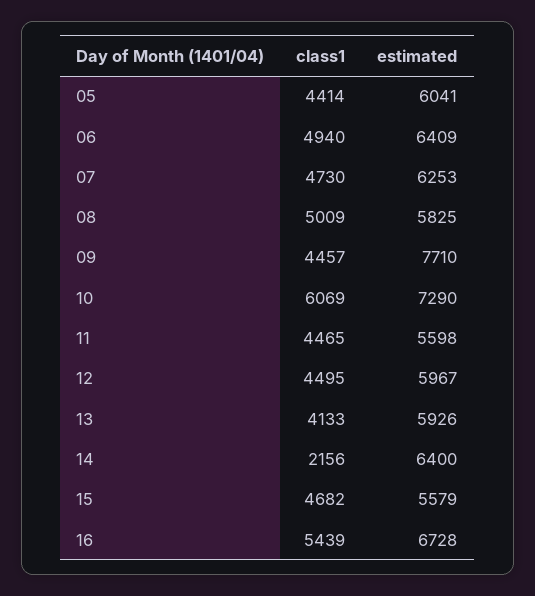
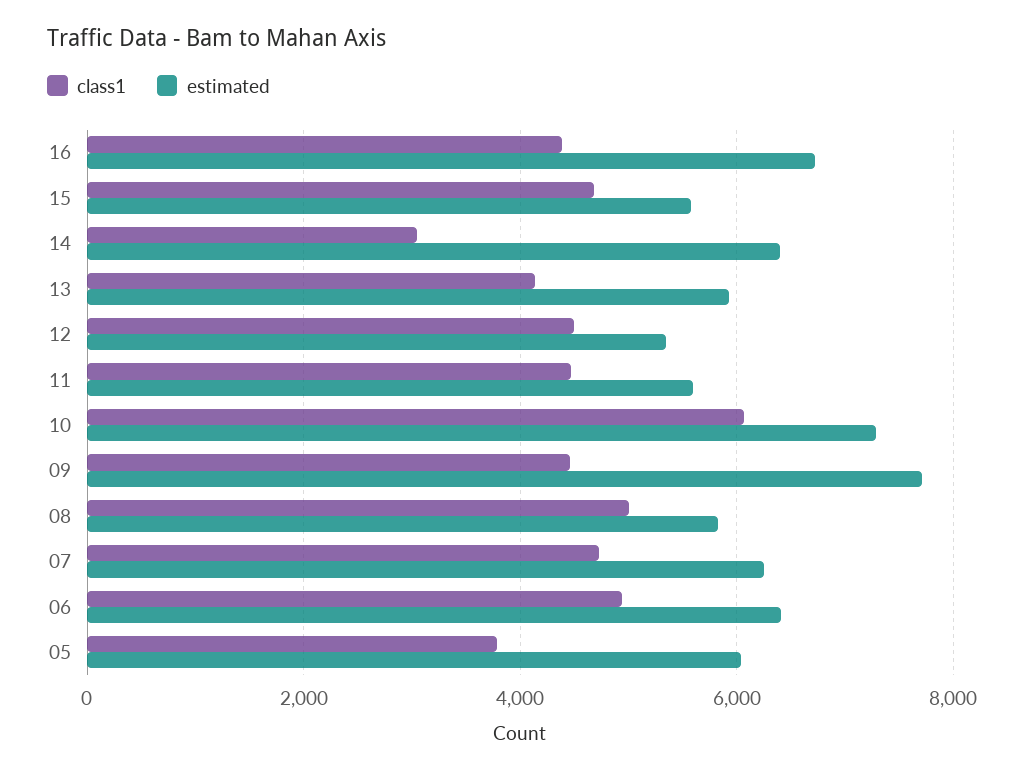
  {
    "class1": {
-     "05": 4414,
+     "05": 3800,
      "06": 4940,
      "07": 4730,
      "08": 5009,
      "09": 4457,
      "10": 6069,
      "11": 4465,
      "12": 4495,
      "13": 4133,
-     "14": 2156,
+     "14": 3000,
      "15": 4682,
-     "16": 5439
+     "16": 4400
    },
    "estimated": {
      "05": 6041,
      "06": 6409,
      "07": 6253,
      "08": 5825,
      "09": 7710,
      "10": 7290,
      "11": 5598,
-     "12": 5967,
+     "12": 5400,
      "13": 5926,
      "14": 6400,
      "15": 5579,
      "16": 6728
    }
  }

